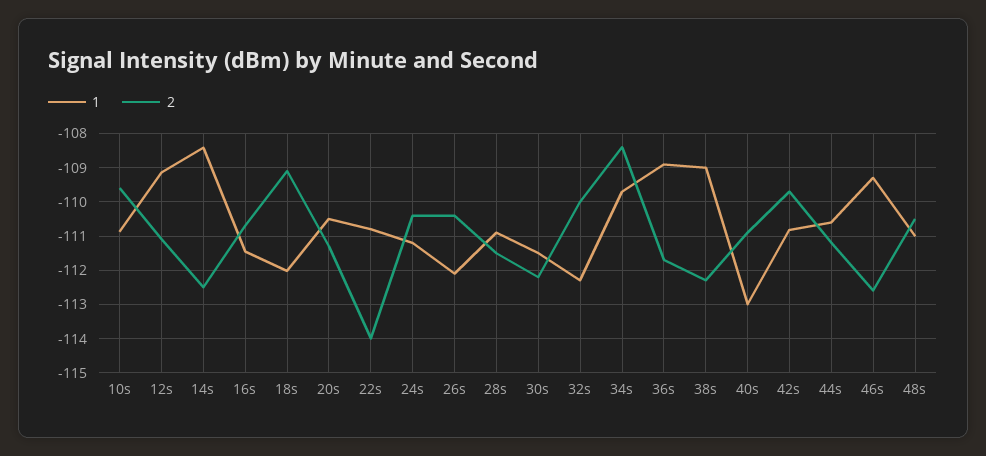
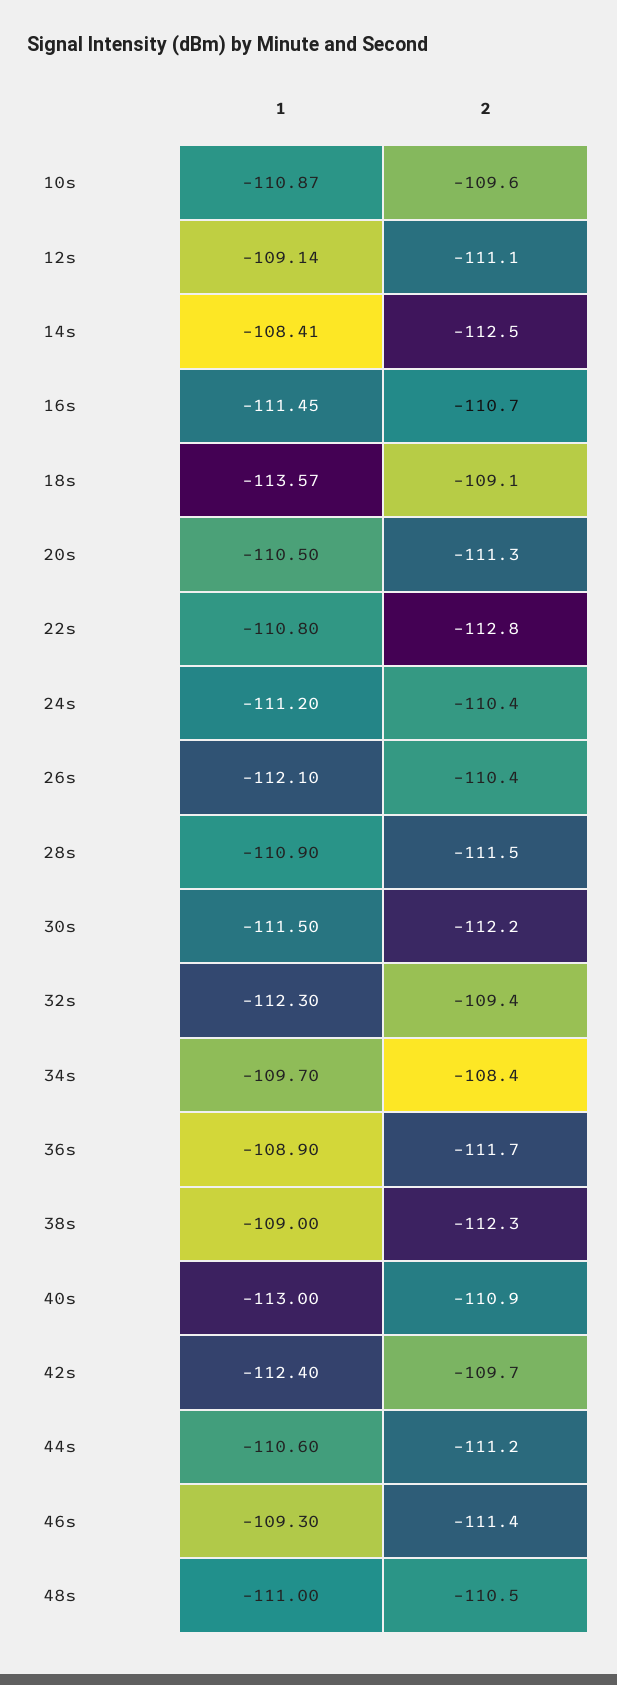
  {
    "1": {
      "10s": -110.87,
      "12s": -109.14,
      "14s": -108.41,
      "16s": -111.45,
-     "18s": -112,
+     "18s": -113.57,
      "20s": -110.5,
      "22s": -110.8,
      "24s": -111.2,
      "26s": -112.1,
      "28s": -110.9,
      "30s": -111.5,
      "32s": -112.3,
      "34s": -109.7,
      "36s": -108.9,
      "38s": -109,
      "40s": -113,
-     "42s": -110.8,
+     "42s": -112.4,
      "44s": -110.6,
      "46s": -109.3,
      "48s": -111
    },
    "2": {
      "10s": -109.6,
      "12s": -111.1,
      "14s": -112.5,
      "16s": -110.7,
      "18s": -109.1,
      "20s": -111.3,
-     "22s": -114,
+     "22s": -112.8,
      "24s": -110.4,
      "26s": -110.4,
      "28s": -111.5,
      "30s": -112.2,
-     "32s": -110,
+     "32s": -109.4,
      "34s": -108.4,
      "36s": -111.7,
      "38s": -112.3,
      "40s": -110.9,
      "42s": -109.7,
      "44s": -111.2,
-     "46s": -112.6,
+     "46s": -111.4,
      "48s": -110.5
    }
  }

